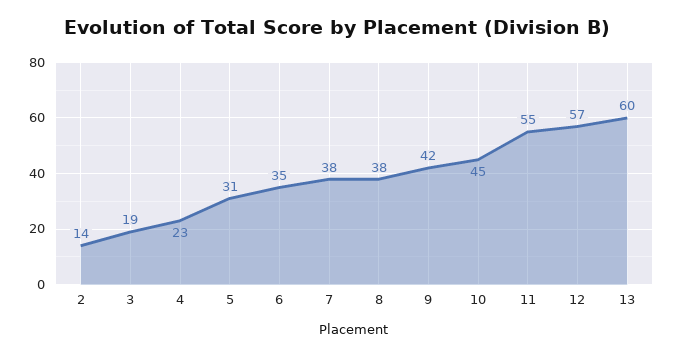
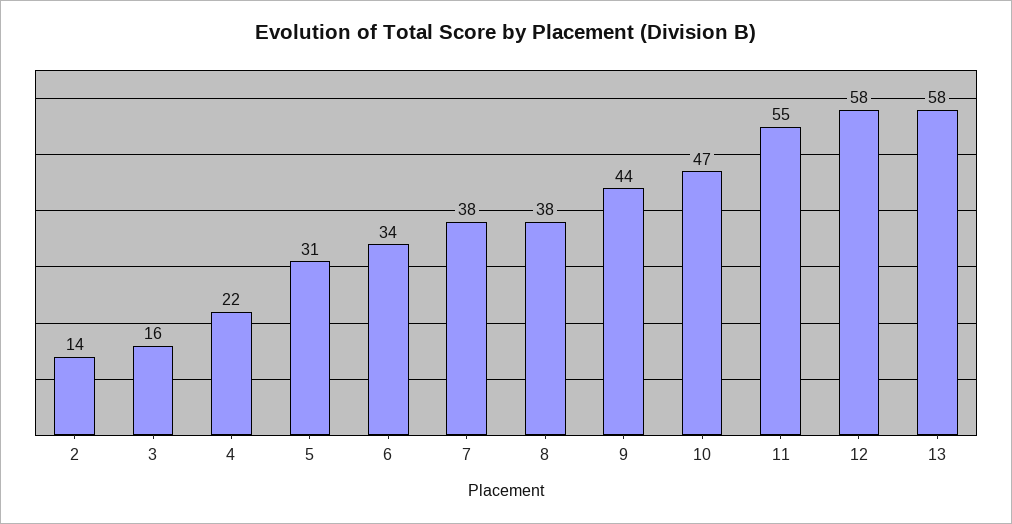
  {
    "2": 14,
-   "3": 19,
+   "3": 16,
-   "4": 23,
+   "4": 22,
    "5": 31,
-   "6": 35,
+   "6": 34,
    "7": 38,
    "8": 38,
-   "9": 42,
+   "9": 44,
-   "10": 45,
+   "10": 47,
    "11": 55,
-   "12": 57,
+   "12": 58,
-   "13": 60
+   "13": 58
  }

